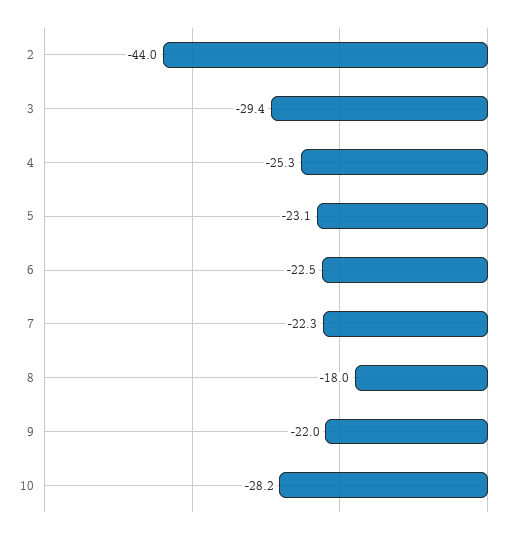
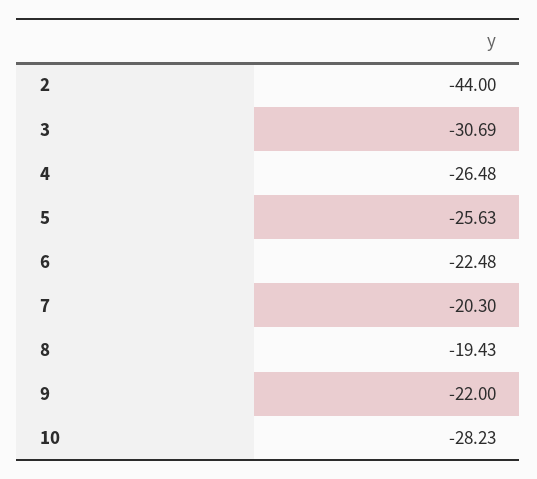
  {
    "2": -44,
-   "3": -29.4,
+   "3": -30.69,
-   "4": -25.3,
+   "4": -26.48,
-   "5": -23.1,
+   "5": -25.63,
    "6": -22.48,
-   "7": -22.3,
+   "7": -20.3,
-   "8": -18,
+   "8": -19.43,
    "9": -22,
    "10": -28.23
  }

